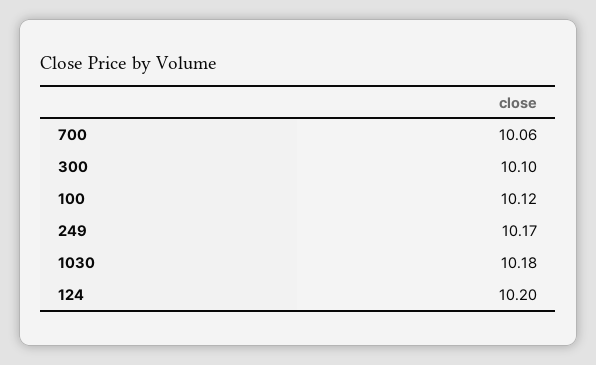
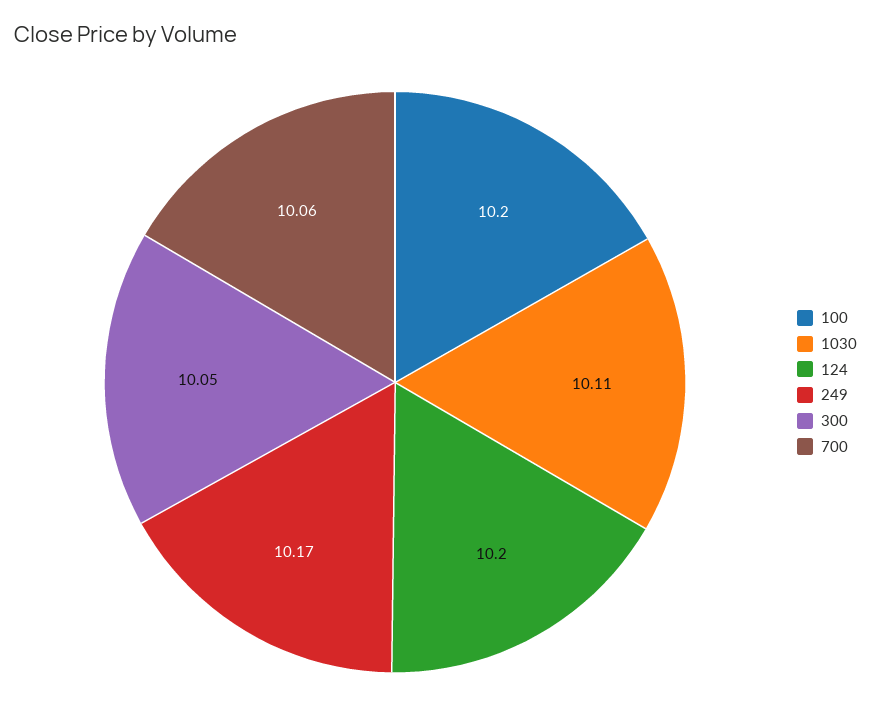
  {
    "700": 10.06,
-   "300": 10.1,
+   "300": 10.05,
-   "100": 10.12,
+   "100": 10.2,
    "249": 10.17,
-   "1030": 10.18,
+   "1030": 10.11,
    "124": 10.2
  }

